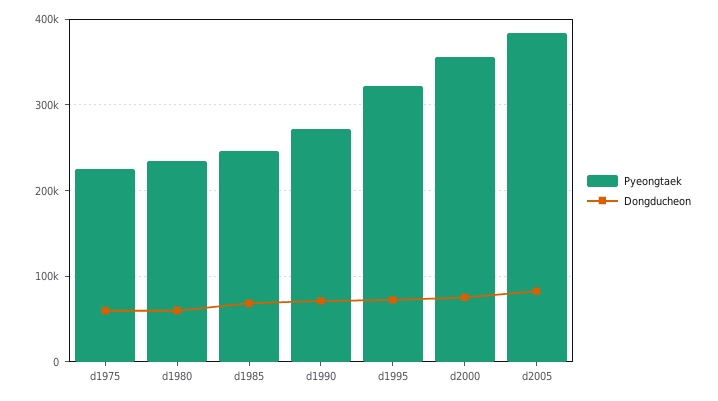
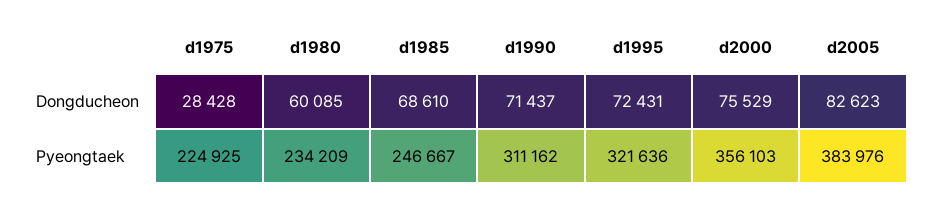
  {
    "Pyeongtaek": {
      "d1975": 224925,
      "d1980": 234209,
      "d1985": 246667,
-     "d1990": 270000,
+     "d1990": 311162,
      "d1995": 321636,
      "d2000": 356103,
      "d2005": 383976
    },
    "Dongducheon": {
-     "d1975": 60000,
+     "d1975": 28428,
      "d1980": 60085,
      "d1985": 68610,
      "d1990": 71437,
      "d1995": 72431,
      "d2000": 75529,
      "d2005": 82623
    }
  }

